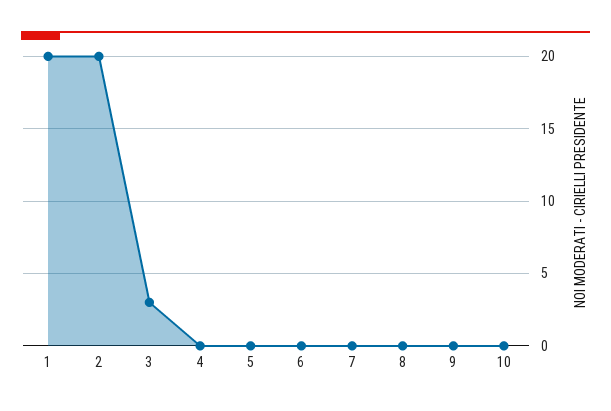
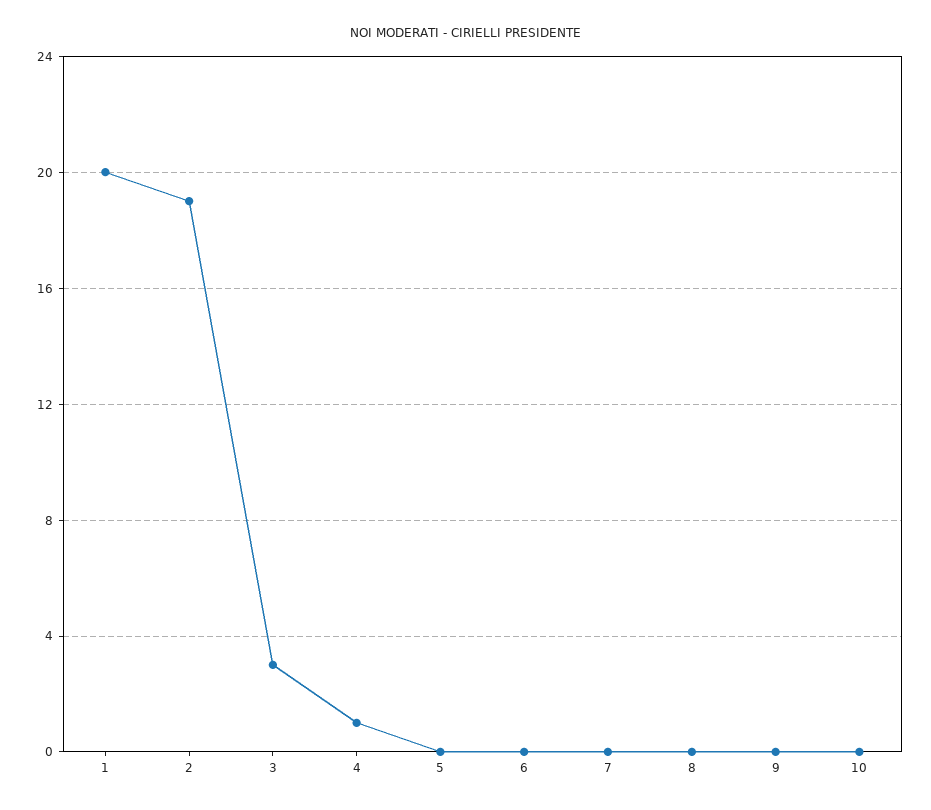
  {
    "1": 20,
-   "2": 20,
+   "2": 19,
    "3": 3,
-   "4": 0,
+   "4": 1,
    "5": 0,
    "6": 0,
    "7": 0,
    "8": 0,
    "9": 0,
    "10": 0
  }

